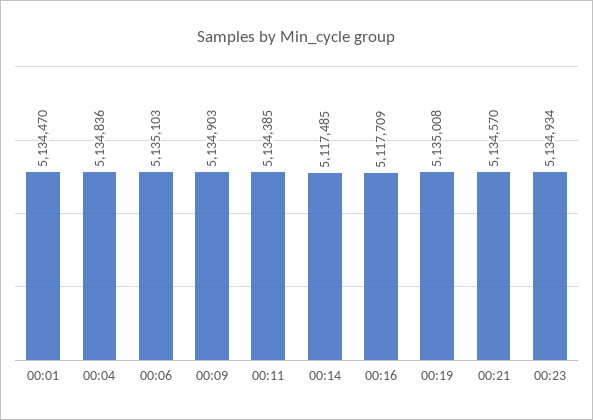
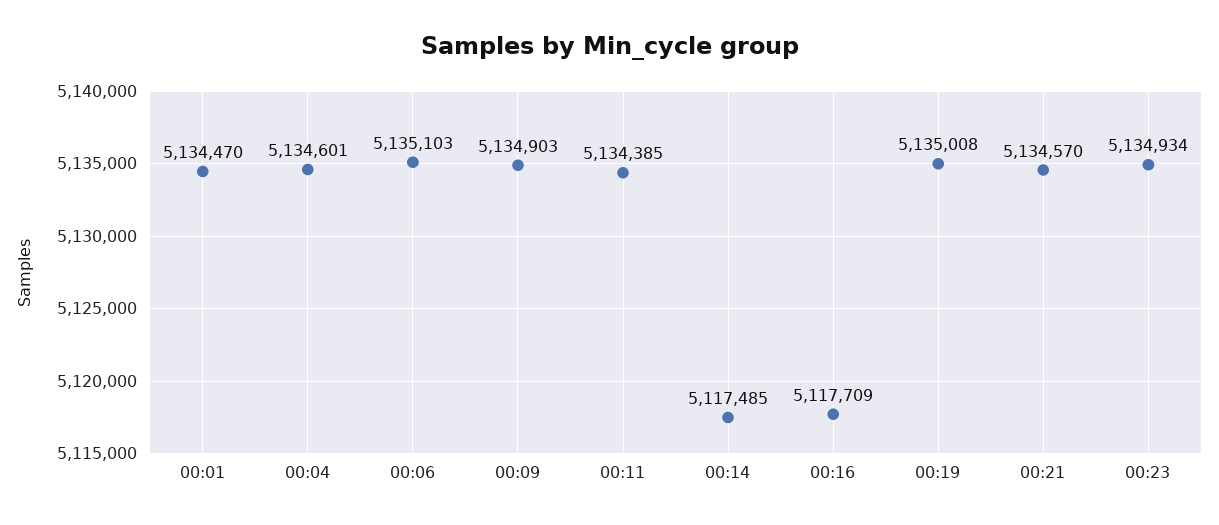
  {
    "00:01": 5134470,
-   "00:04": 5134836,
+   "00:04": 5134601,
    "00:06": 5135103,
    "00:09": 5134903,
    "00:11": 5134385,
    "00:14": 5117485,
    "00:16": 5117709,
    "00:19": 5135008,
    "00:21": 5134570,
    "00:23": 5134934
  }

